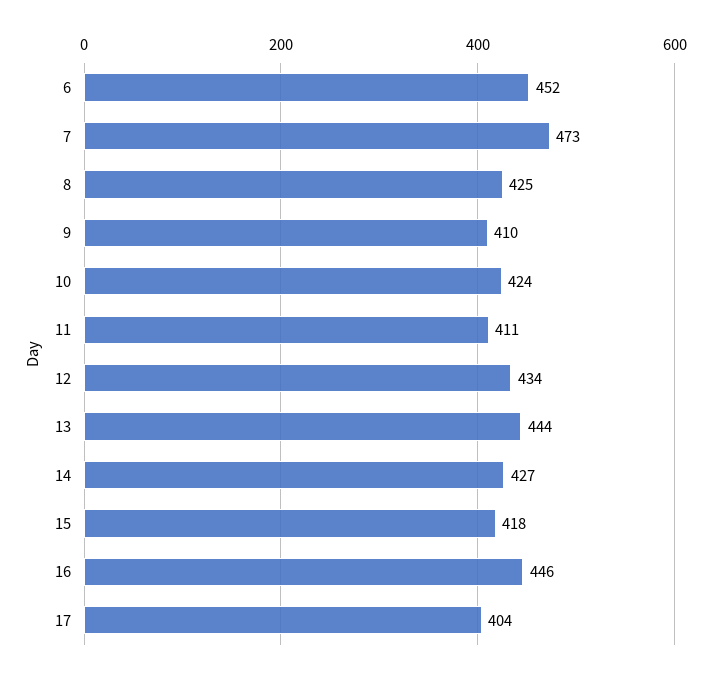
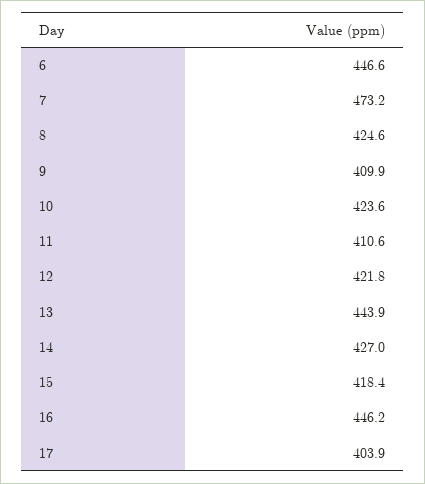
  {
-   "6": 452,
+   "6": 446.6,
    "7": 473.2,
    "8": 424.6,
    "9": 409.9,
    "10": 423.6,
    "11": 410.6,
-   "12": 434,
+   "12": 421.8,
    "13": 443.9,
    "14": 427,
    "15": 418.4,
    "16": 446.2,
    "17": 403.9
  }

